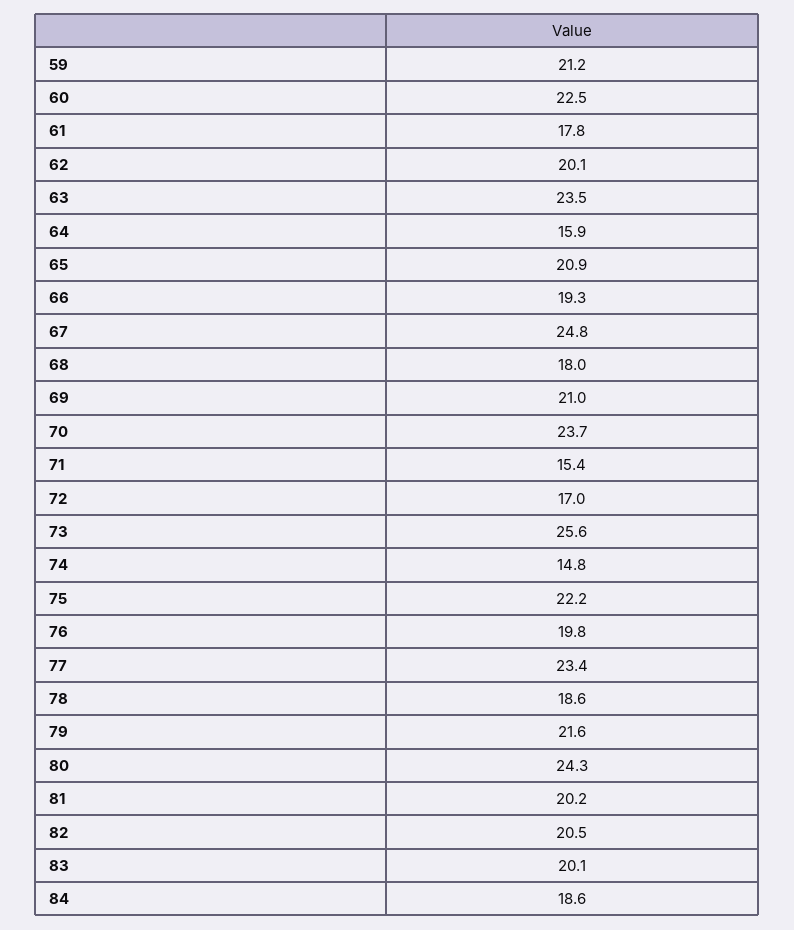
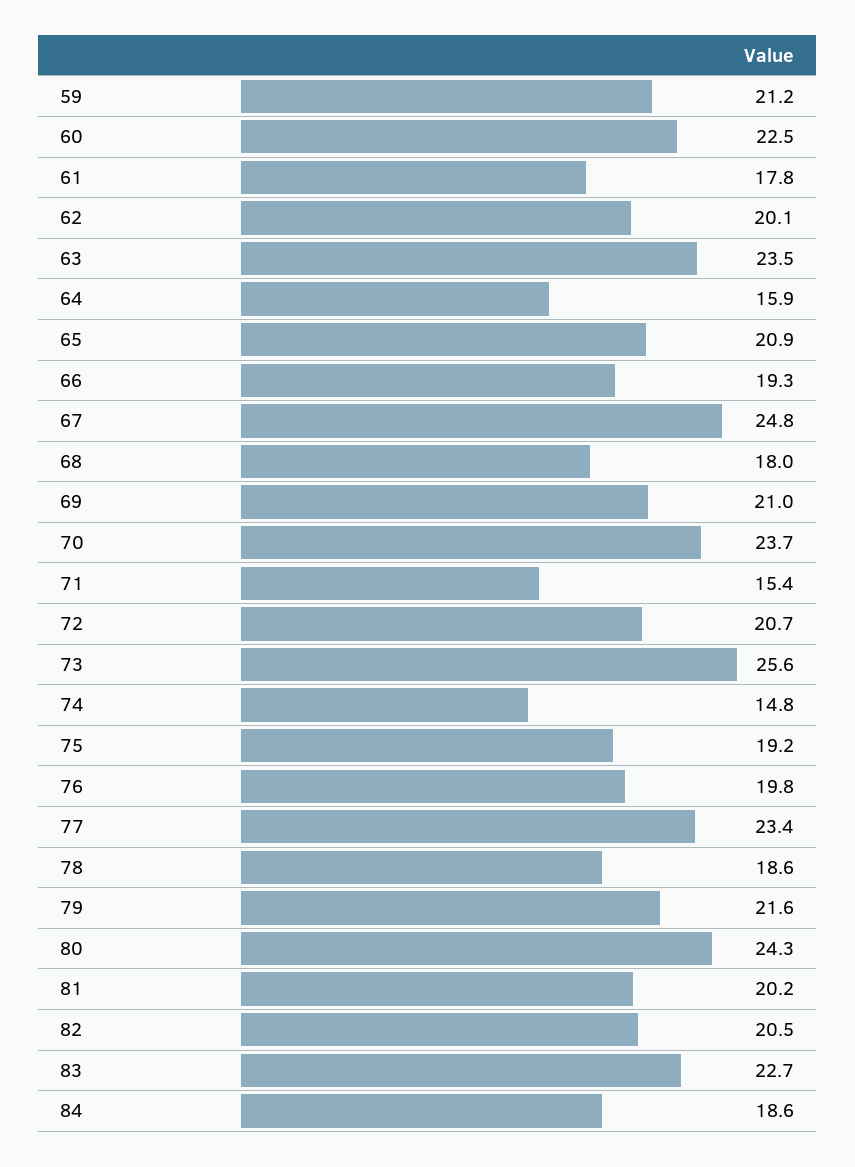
  {
    "59": 21.2,
    "60": 22.5,
    "61": 17.8,
    "62": 20.1,
    "63": 23.5,
    "64": 15.9,
    "65": 20.9,
    "66": 19.3,
    "67": 24.8,
    "68": 18,
    "69": 21,
    "70": 23.7,
    "71": 15.4,
-   "72": 17,
+   "72": 20.7,
    "73": 25.6,
    "74": 14.8,
-   "75": 22.2,
+   "75": 19.2,
    "76": 19.8,
    "77": 23.4,
    "78": 18.6,
    "79": 21.6,
    "80": 24.3,
    "81": 20.2,
    "82": 20.5,
-   "83": 20.1,
+   "83": 22.7,
    "84": 18.6
  }

